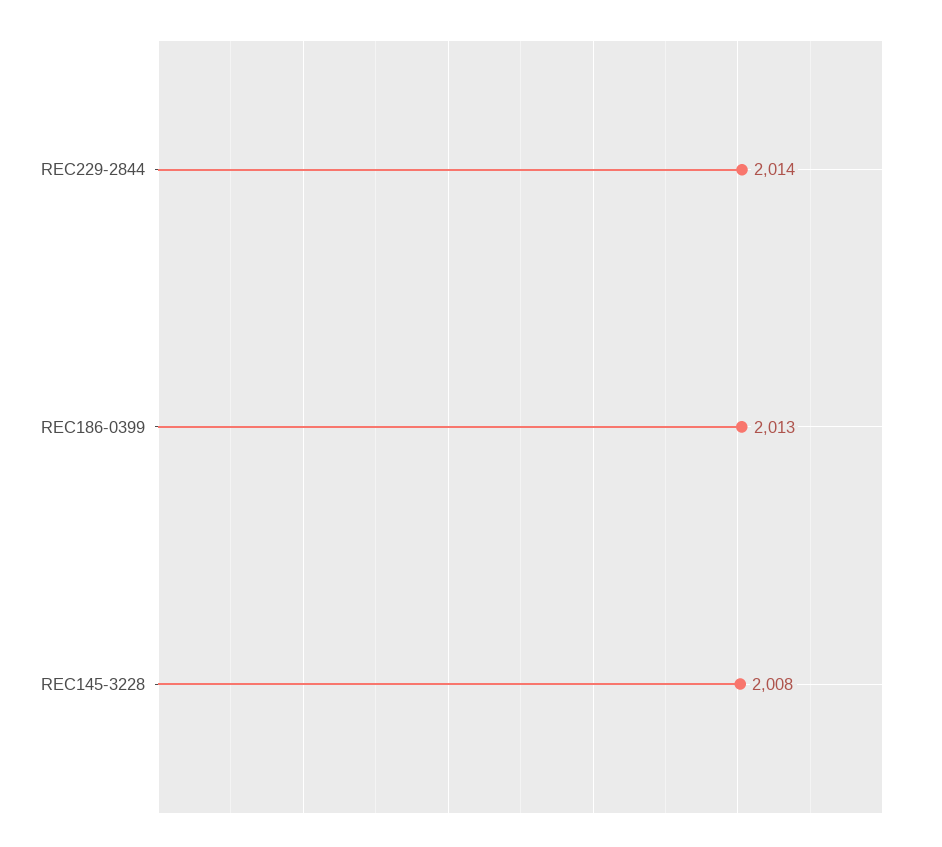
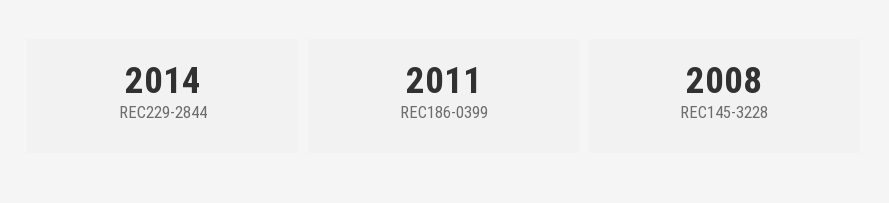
  {
    "REC229-2844": 2014,
-   "REC186-0399": 2013,
+   "REC186-0399": 2011,
    "REC145-3228": 2008
  }

